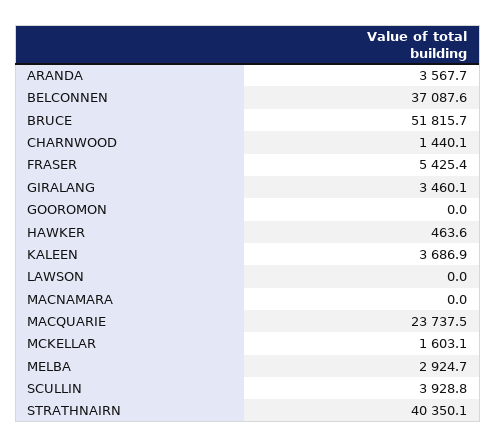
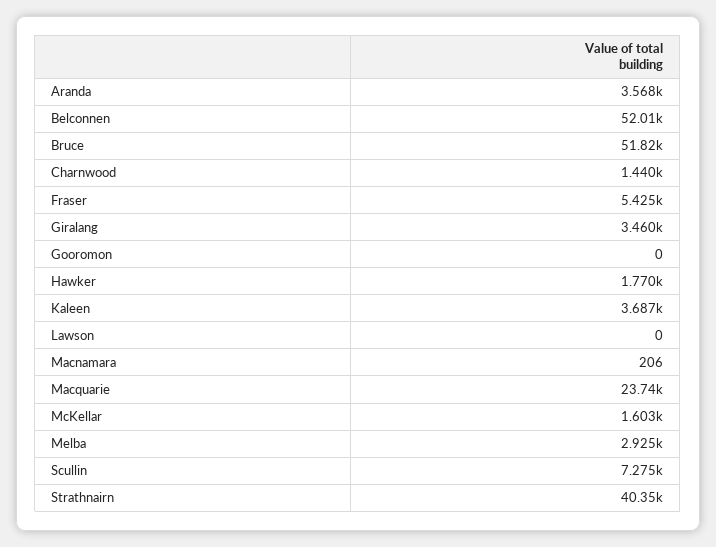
  {
    "ARANDA": 3567.7,
-   "BELCONNEN": 37087.6,
+   "BELCONNEN": 52010,
    "BRUCE": 51815.7,
    "CHARNWOOD": 1440.1,
    "FRASER": 5425.4,
    "GIRALANG": 3460.1,
    "GOOROMON": 0,
-   "HAWKER": 463.6,
+   "HAWKER": 1770,
    "KALEEN": 3686.9,
    "LAWSON": 0,
-   "MACNAMARA": 0,
+   "MACNAMARA": 206,
    "MACQUARIE": 23737.5,
    "MCKELLAR": 1603.1,
    "MELBA": 2924.7,
-   "SCULLIN": 3928.8,
+   "SCULLIN": 7275,
    "STRATHNAIRN": 40350.1
  }

